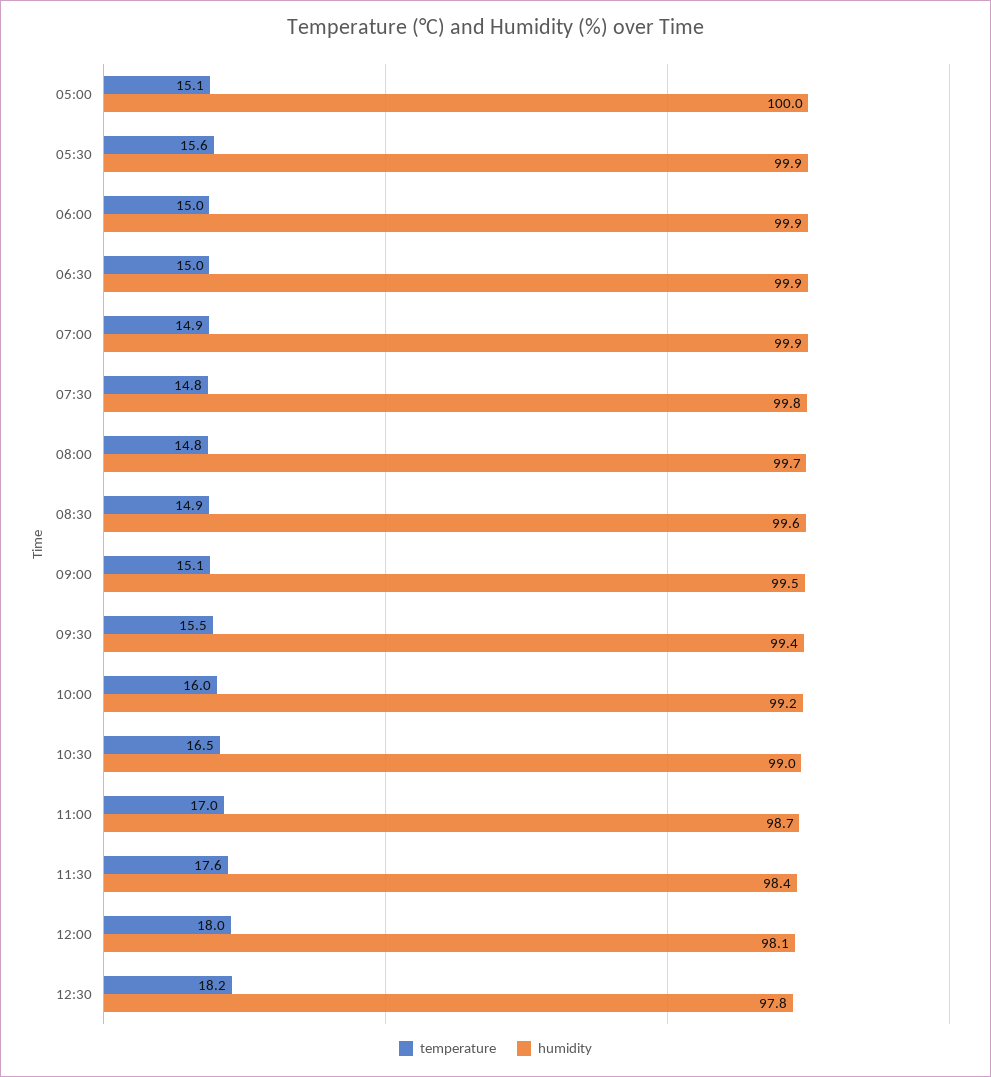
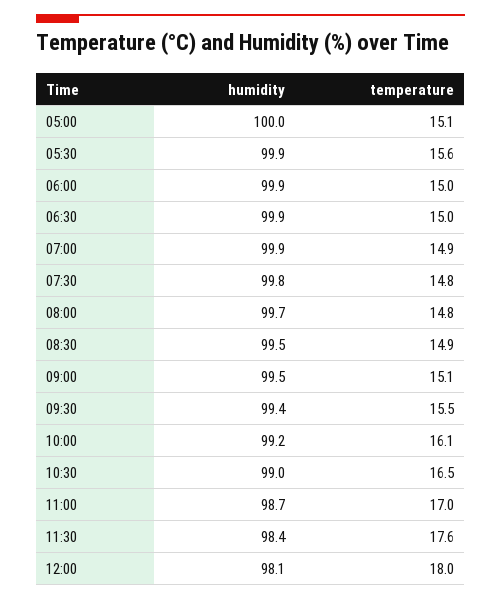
  {
    "temperature": {
      "05:00": 15.1,
      "05:30": 15.6,
      "06:00": 15,
      "06:30": 15,
      "07:00": 14.9,
      "07:30": 14.8,
      "08:00": 14.8,
      "08:30": 14.9,
      "09:00": 15.1,
      "09:30": 15.5,
-     "10:00": 16,
+     "10:00": 16.1,
      "10:30": 16.5,
      "11:00": 17,
      "11:30": 17.6,
-     "12:00": 18,
+     "12:00": 18
-     "12:30": 18.2
    },
    "humidity": {
      "05:00": 100,
      "05:30": 99.9,
      "06:00": 99.9,
      "06:30": 99.9,
      "07:00": 99.9,
      "07:30": 99.8,
      "08:00": 99.7,
-     "08:30": 99.6,
+     "08:30": 99.5,
      "09:00": 99.5,
      "09:30": 99.4,
      "10:00": 99.2,
      "10:30": 99,
      "11:00": 98.7,
      "11:30": 98.4,
-     "12:00": 98.1,
+     "12:00": 98.1
-     "12:30": 97.8
    }
  }

